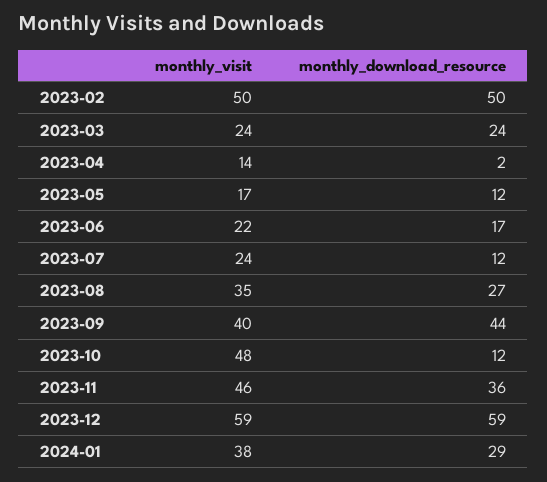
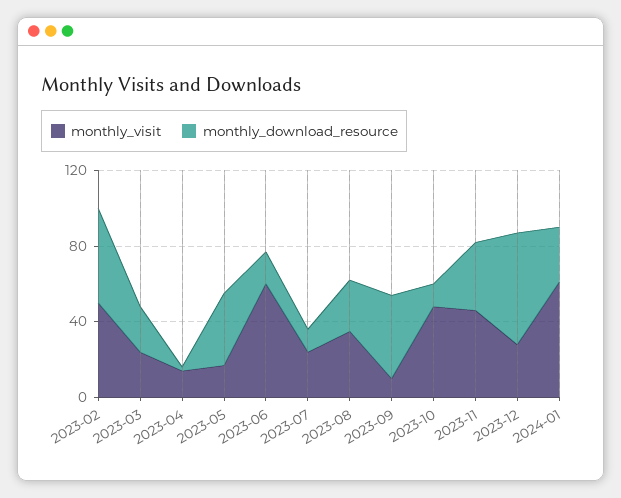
  {
    "monthly_visit": {
      "2023-02": 50,
      "2023-03": 24,
      "2023-04": 14,
      "2023-05": 17,
-     "2023-06": 22,
+     "2023-06": 60,
      "2023-07": 24,
      "2023-08": 35,
-     "2023-09": 40,
+     "2023-09": 10,
      "2023-10": 48,
      "2023-11": 46,
-     "2023-12": 59,
+     "2023-12": 30,
-     "2024-01": 38
+     "2024-01": 60
    },
    "monthly_download_resource": {
      "2023-02": 50,
      "2023-03": 24,
      "2023-04": 2,
-     "2023-05": 12,
+     "2023-05": 40,
      "2023-06": 17,
      "2023-07": 12,
      "2023-08": 27,
      "2023-09": 44,
      "2023-10": 12,
      "2023-11": 36,
      "2023-12": 59,
      "2024-01": 29
    }
  }

